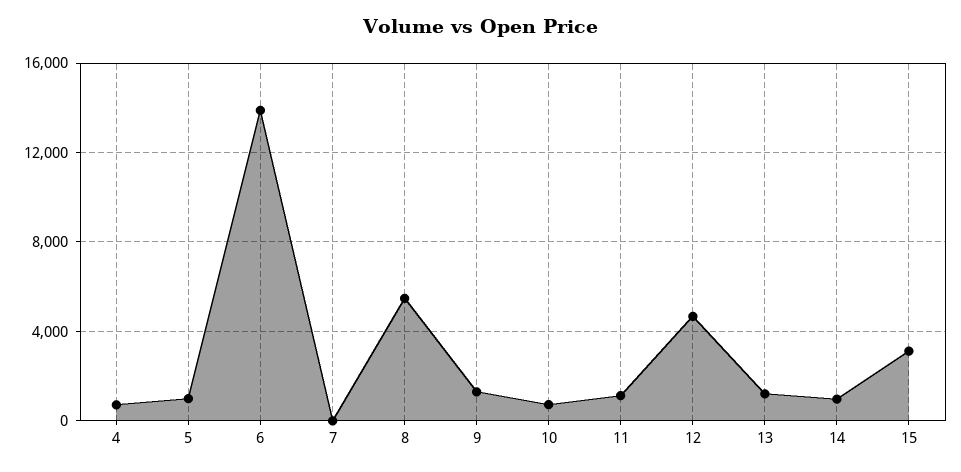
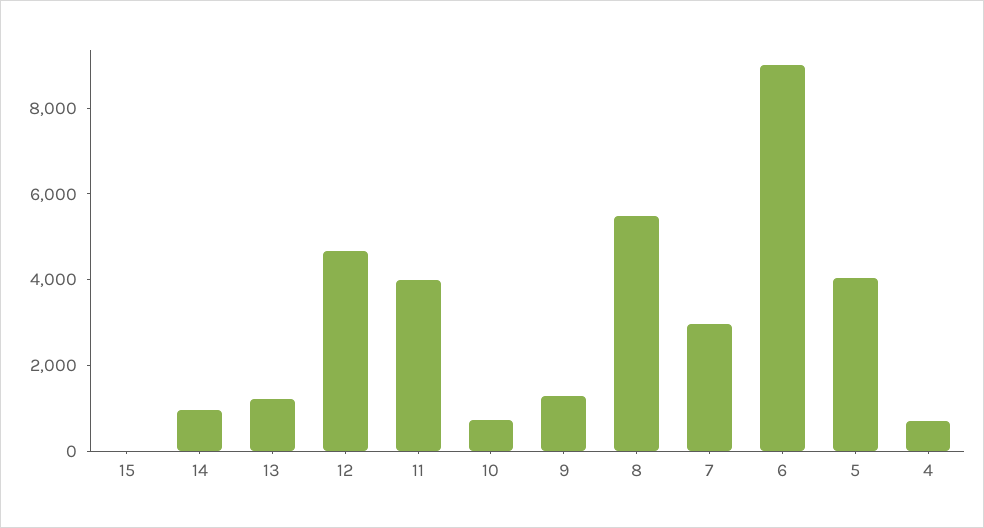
  {
    "4": 500,
-   "5": 1000,
+   "5": 4000,
-   "6": 14000,
+   "6": 9000,
-   "7": 0,
+   "7": 3000,
    "8": 5500,
    "9": 1500,
    "10": 500,
-   "11": 1000,
+   "11": 4000,
    "12": 4500,
    "13": 1000,
    "14": 1000,
-   "15": 3000
+   "15": 0
  }

